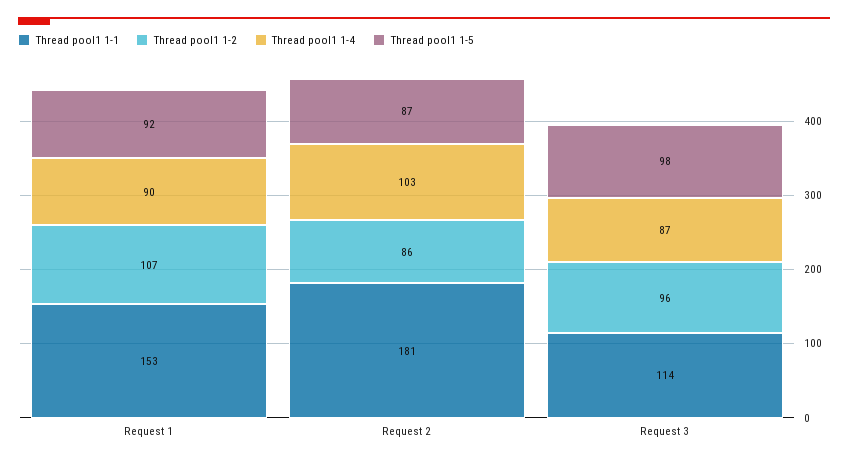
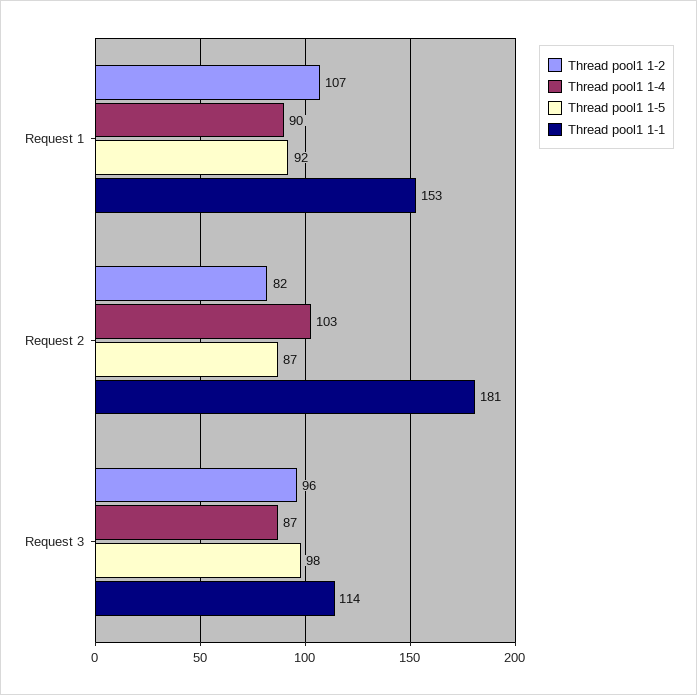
  {
    "Thread pool1 1-1": {
      "Request 1": 153,
      "Request 2": 181,
      "Request 3": 114
    },
    "Thread pool1 1-2": {
      "Request 1": 107,
-     "Request 2": 86,
+     "Request 2": 82,
      "Request 3": 96
    },
    "Thread pool1 1-4": {
      "Request 1": 90,
      "Request 2": 103,
      "Request 3": 87
    },
    "Thread pool1 1-5": {
      "Request 1": 92,
      "Request 2": 87,
      "Request 3": 98
    }
  }

